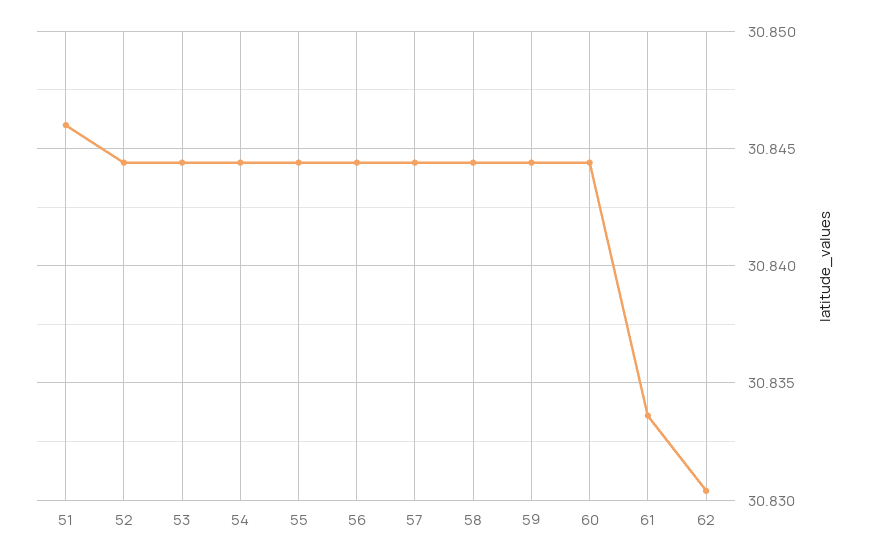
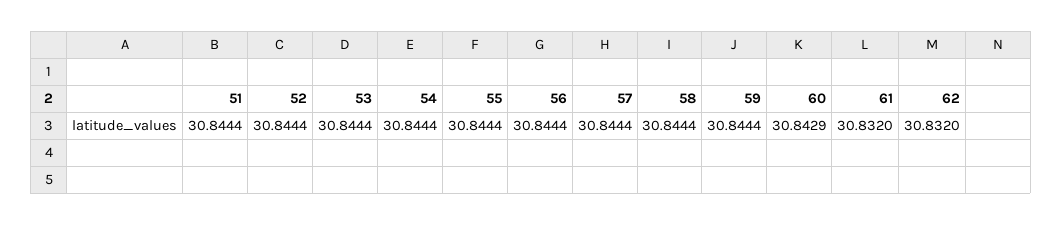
  {
-   "51": 30.846,
+   "51": 30.8444,
    "52": 30.8444,
    "53": 30.8444,
    "54": 30.8444,
    "55": 30.8444,
    "56": 30.8444,
    "57": 30.8444,
    "58": 30.8444,
    "59": 30.8444,
-   "60": 30.8445,
+   "60": 30.8429,
-   "61": 30.8335,
+   "61": 30.832,
-   "62": 30.8305
+   "62": 30.832
  }

